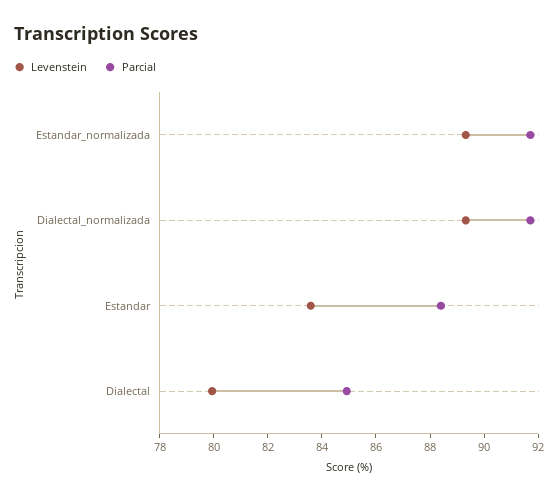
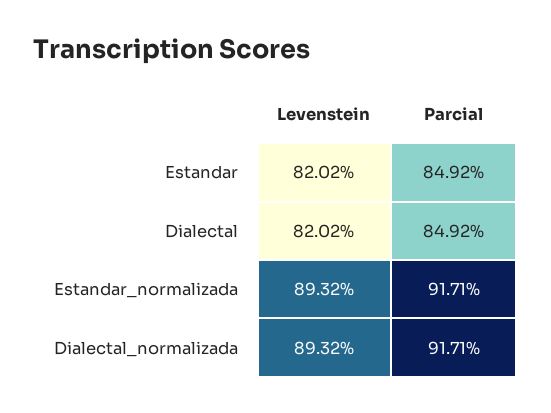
  {
    "Levenstein": {
      "Estandar_normalizada": 89.32,
      "Dialectal_normalizada": 89.32,
-     "Estandar": 83.5,
+     "Estandar": 82.02,
-     "Dialectal": 80
+     "Dialectal": 82.02
    },
    "Parcial": {
      "Estandar_normalizada": 91.71,
      "Dialectal_normalizada": 91.71,
-     "Estandar": 88.5,
+     "Estandar": 84.92,
      "Dialectal": 84.92
    }
  }

